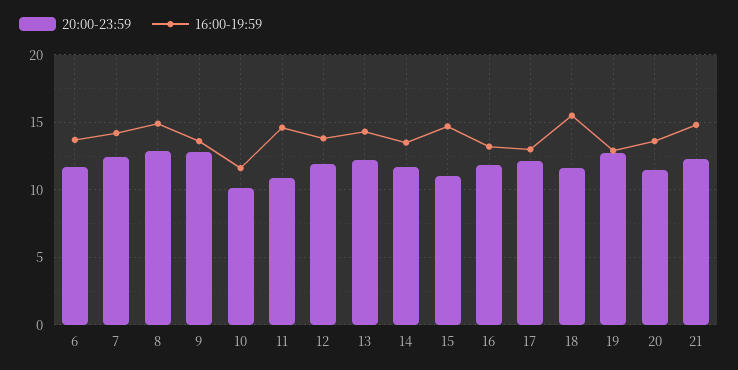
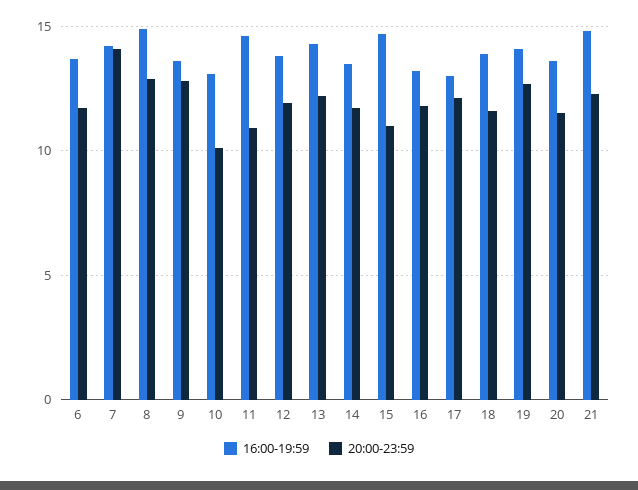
  {
    "20:00-23:59": {
      "6": 11.5,
-     "7": 12.5,
+     "7": 14,
      "8": 13,
      "9": 13,
      "10": 10,
      "11": 11,
      "12": 12,
      "13": 12,
      "14": 11.5,
      "15": 11,
      "16": 12,
      "17": 12,
      "18": 11.5,
      "19": 12.5,
      "20": 11.5,
      "21": 12.5
    },
    "16:00-19:59": {
      "6": 13.5,
      "7": 14,
      "8": 15,
      "9": 13.5,
-     "10": 11.5,
+     "10": 13,
      "11": 14.5,
      "12": 14,
      "13": 14.5,
      "14": 13.5,
      "15": 14.5,
      "16": 13,
      "17": 13,
-     "18": 15.5,
+     "18": 14,
-     "19": 13,
+     "19": 14,
      "20": 13.5,
      "21": 15
    }
  }

